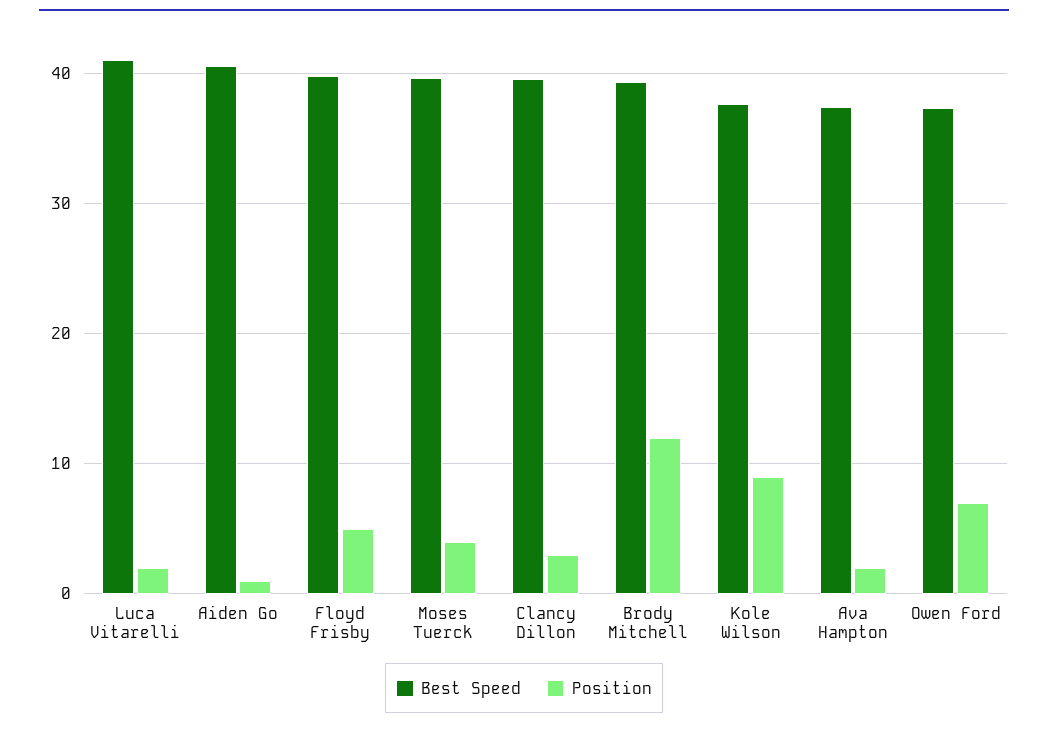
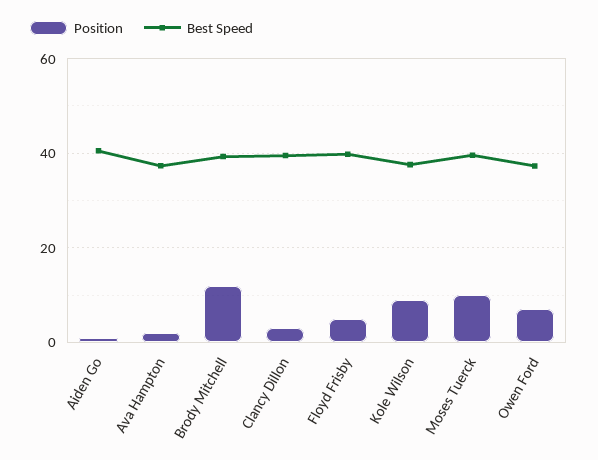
  {
    "Best Speed": {
-     "Luca Vitarelli": 41,
      "Aiden Go": 41,
      "Floyd Frisby": 40,
      "Moses Tuerck": 40,
      "Clancy Dillon": 40,
      "Brody Mitchell": 39,
      "Kole Wilson": 38,
      "Ava Hampton": 37,
      "Owen Ford": 37
    },
    "Position": {
-     "Luca Vitarelli": 2,
      "Aiden Go": 1,
      "Floyd Frisby": 5,
-     "Moses Tuerck": 4,
+     "Moses Tuerck": 10,
      "Clancy Dillon": 3,
      "Brody Mitchell": 12,
      "Kole Wilson": 9,
      "Ava Hampton": 2,
      "Owen Ford": 7
    }
  }

